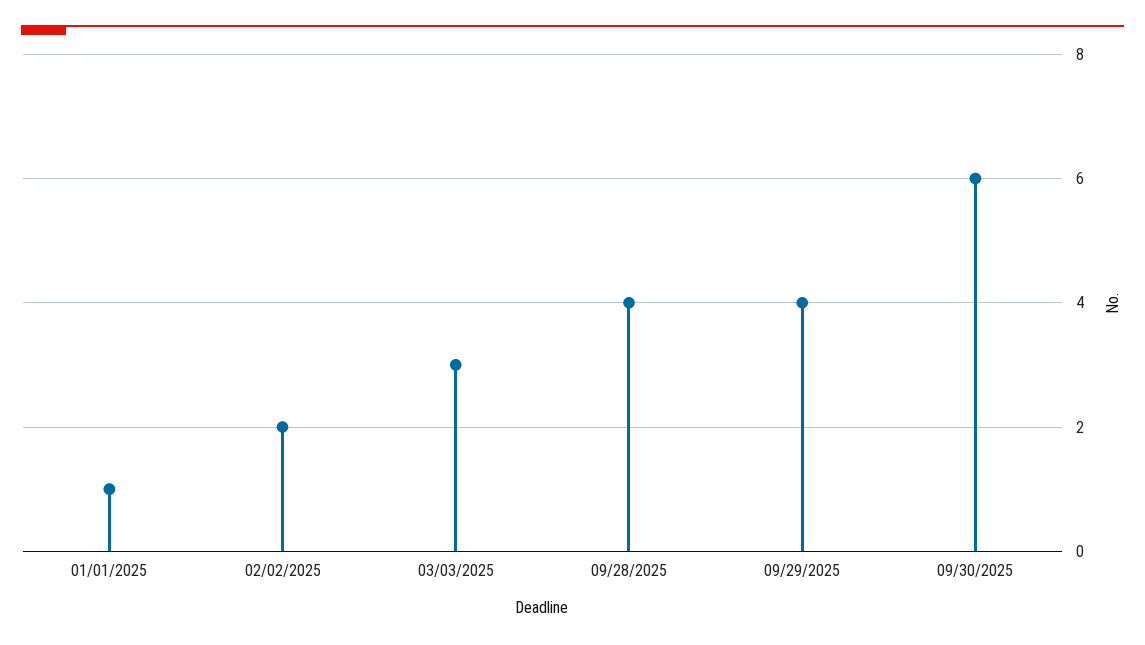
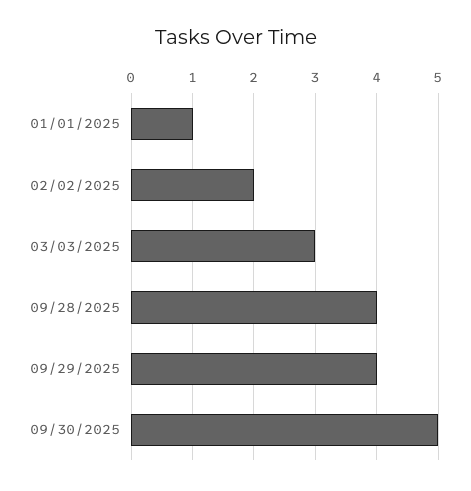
  {
    "01/01/2025": 1,
    "02/02/2025": 2,
    "03/03/2025": 3,
    "09/28/2025": 4,
    "09/29/2025": 4,
-   "09/30/2025": 6
+   "09/30/2025": 5
  }

